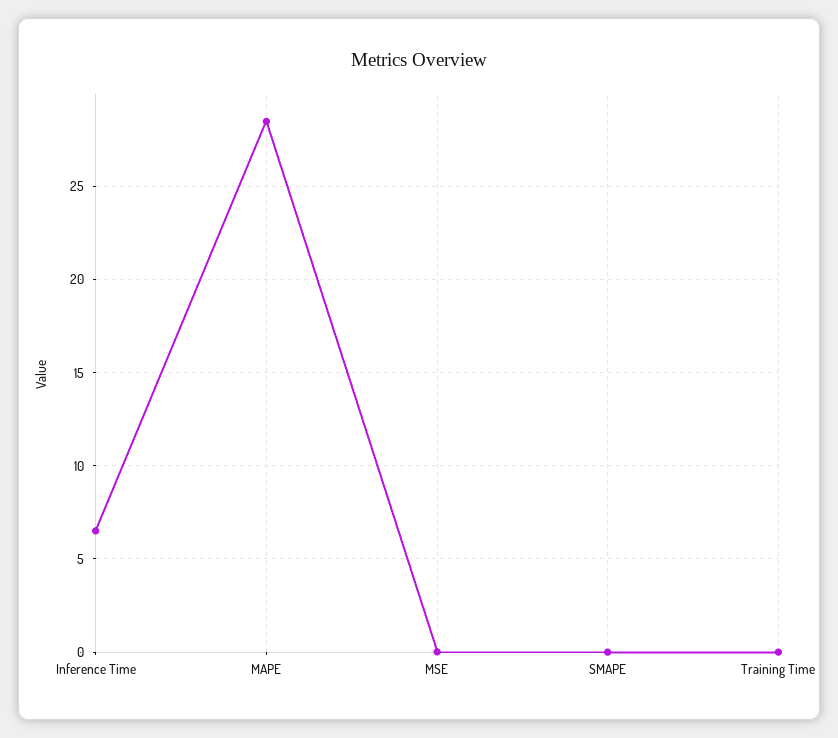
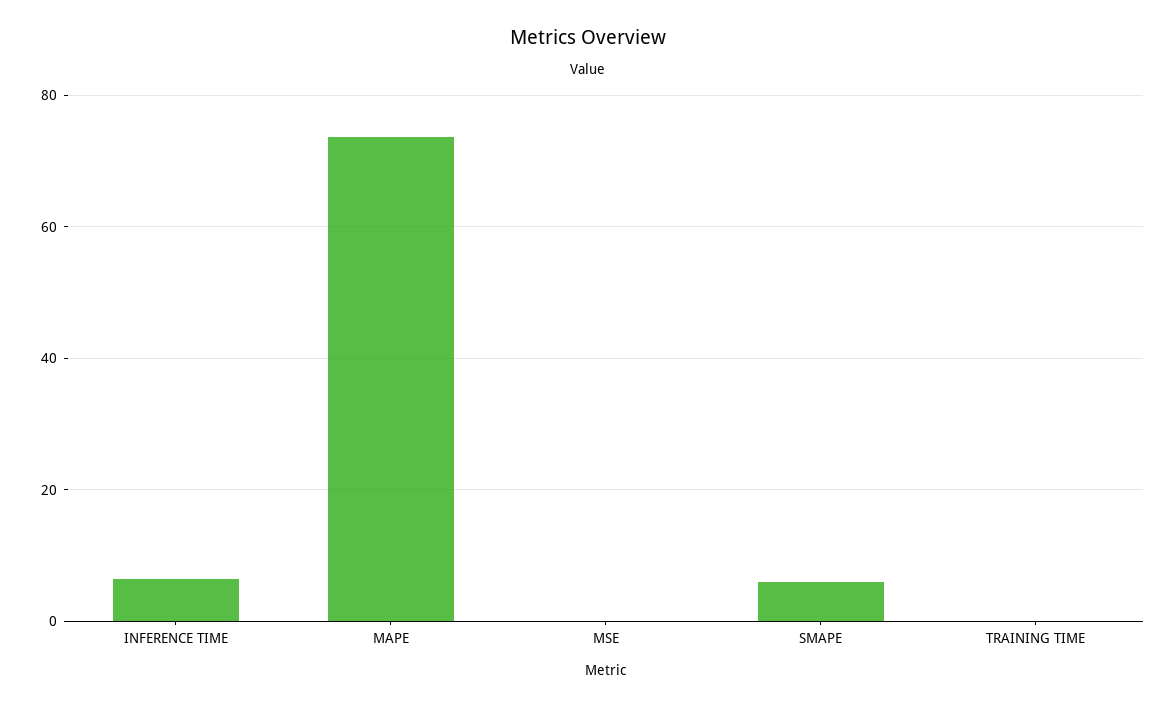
  {
    "Inference Time": 6.5,
-   "MAPE": 28.5,
+   "MAPE": 74,
    "MSE": 0,
-   "SMAPE": 0,
+   "SMAPE": 6,
    "Training Time": 0
  }

